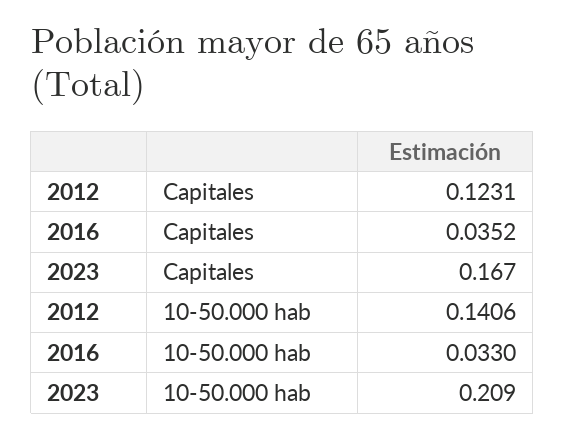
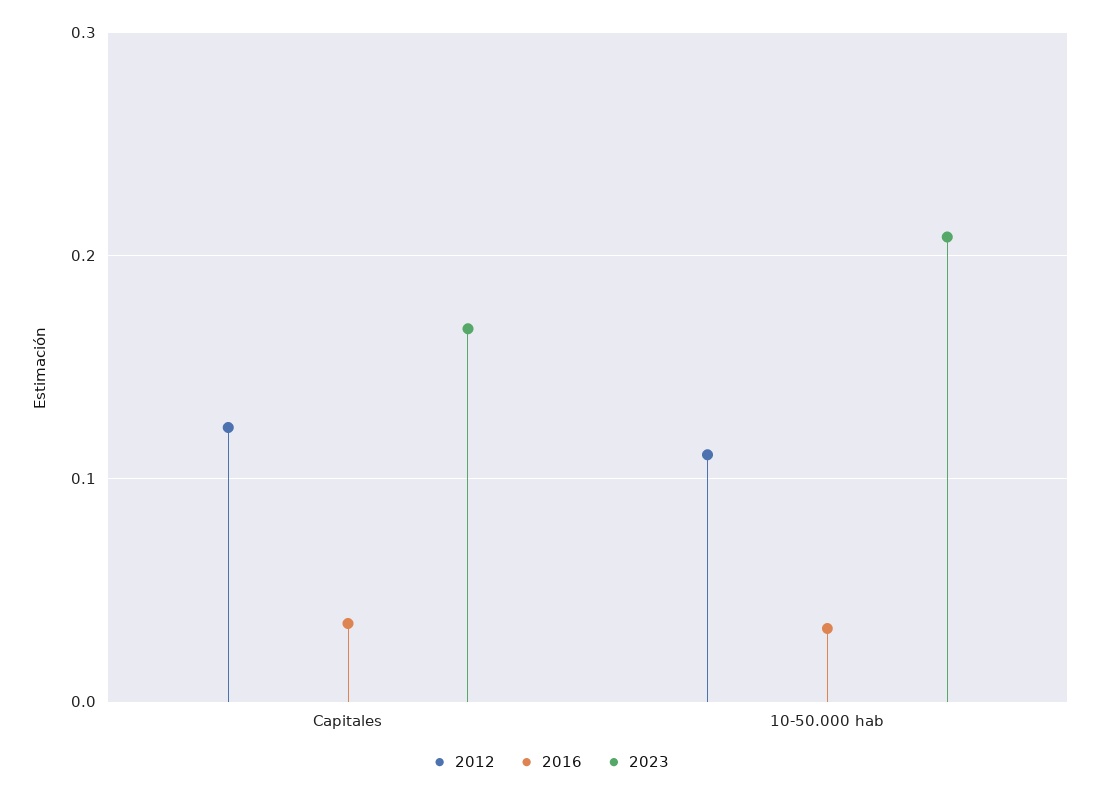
  {
    "2012": {
      "Capitales": 0.1231,
-     "10-50.000 hab": 0.1406
+     "10-50.000 hab": 0.11
    },
    "2016": {
      "Capitales": 0.0352,
      "10-50.000 hab": 0.033
    },
    "2023": {
      "Capitales": 0.167,
      "10-50.000 hab": 0.209
    }
  }

